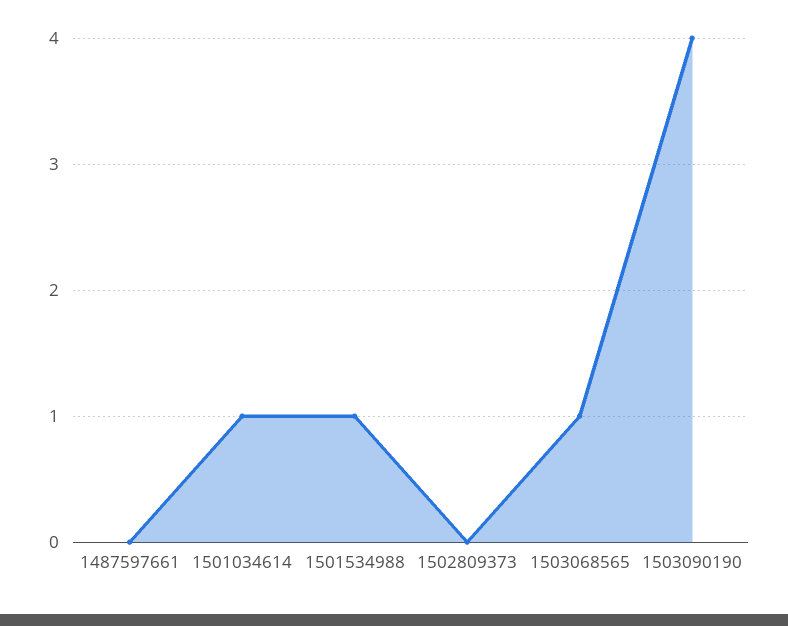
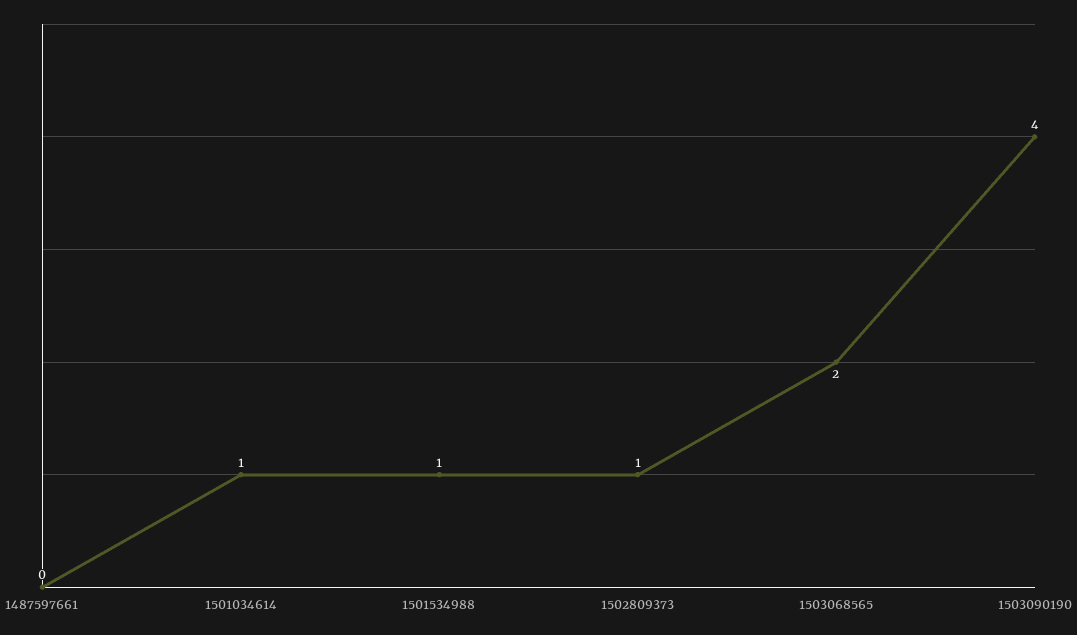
  {
    "1487597661": 0,
    "1501034614": 1,
    "1501534988": 1,
-   "1502809373": 0,
+   "1502809373": 1,
-   "1503068565": 1,
+   "1503068565": 2,
    "1503090190": 4
  }

